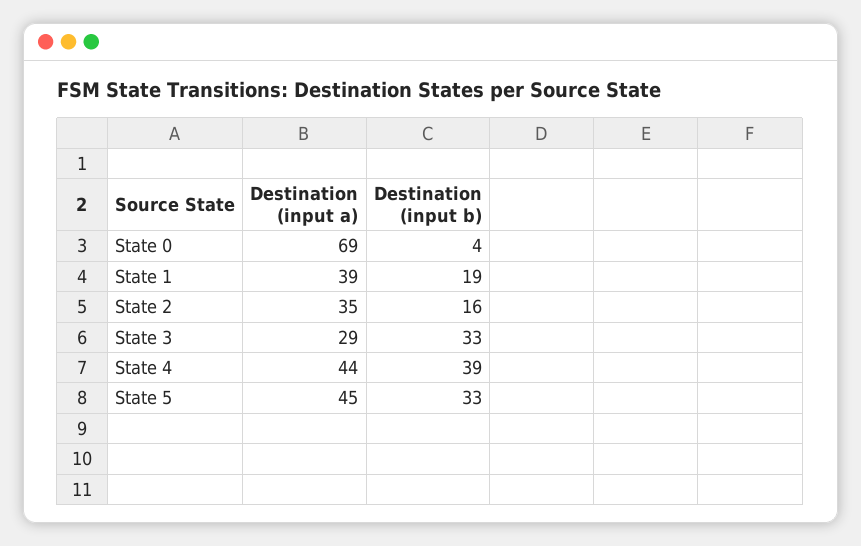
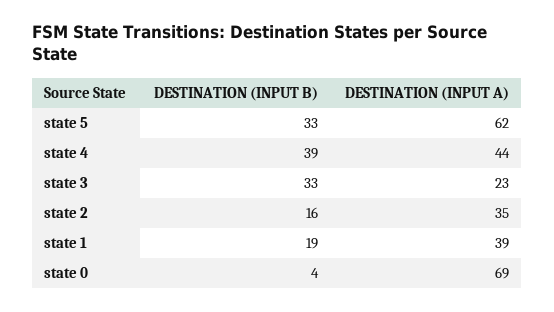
  {
    "Destination (input a)": {
      "State 0": 69,
      "State 1": 39,
      "State 2": 35,
-     "State 3": 29,
+     "State 3": 23,
      "State 4": 44,
-     "State 5": 45
+     "State 5": 62
    },
    "Destination (input b)": {
      "State 0": 4,
      "State 1": 19,
      "State 2": 16,
      "State 3": 33,
      "State 4": 39,
      "State 5": 33
    }
  }

